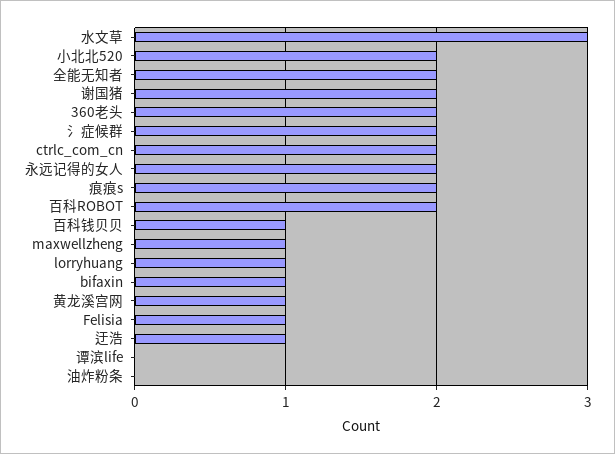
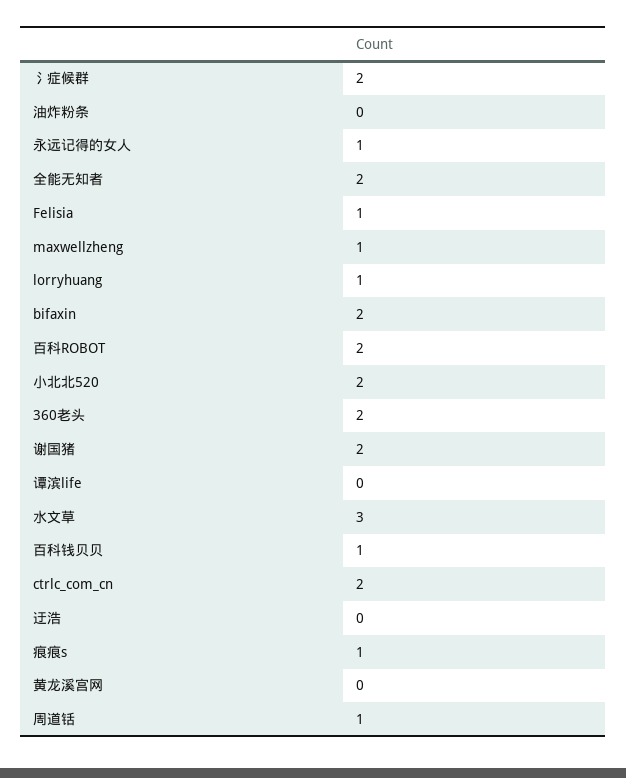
  {
    "水文草": 3,
    "小北北520": 2,
    "全能无知者": 2,
    "谢国猪": 2,
    "360老头": 2,
    "氵症候群": 2,
    "ctrlc_com_cn": 2,
-   "永远记得的女人": 2,
+   "永远记得的女人": 1,
-   "痕痕s": 2,
+   "痕痕s": 1,
    "百科ROBOT": 2,
    "百科钱贝贝": 1,
    "maxwellzheng": 1,
    "lorryhuang": 1,
-   "bifaxin": 1,
+   "bifaxin": 2,
-   "黄龙溪宫网": 1,
+   "黄龙溪宫网": 0,
    "Felisia": 1,
-   "迂浩": 1,
+   "迂浩": 0,
    "谭滨life": 0,
-   "油炸粉条": 0
+   "油炸粉条": 0,
+   "周道铦": 1
  }

